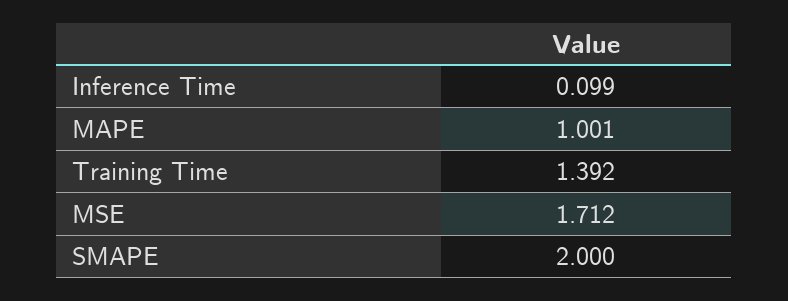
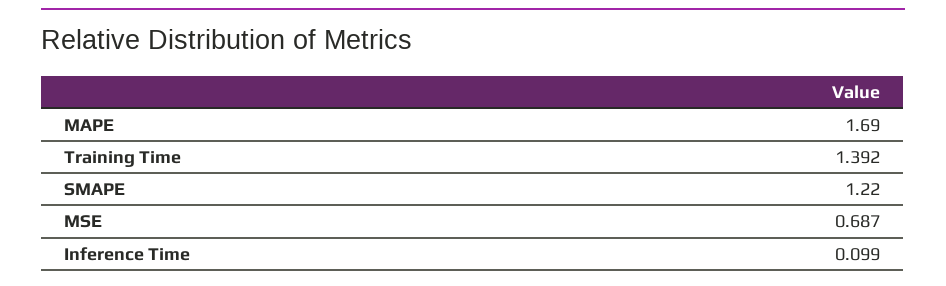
  {
    "Inference Time": 0.099,
-   "MAPE": 1.001,
+   "MAPE": 1.69,
    "Training Time": 1.392,
-   "MSE": 1.712,
+   "MSE": 0.687,
-   "SMAPE": 2
+   "SMAPE": 1.22
  }

